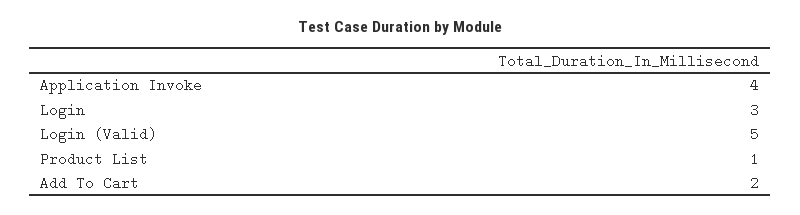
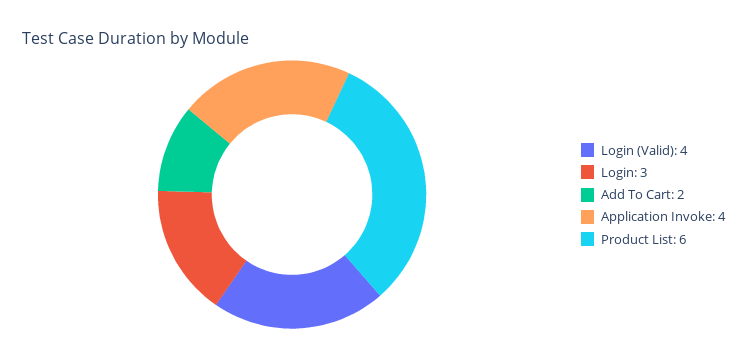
  {
    "Application Invoke": 4,
    "Login": 3,
-   "Login (Valid)": 5,
+   "Login (Valid)": 4,
-   "Product List": 1,
+   "Product List": 6,
    "Add To Cart": 2
  }

